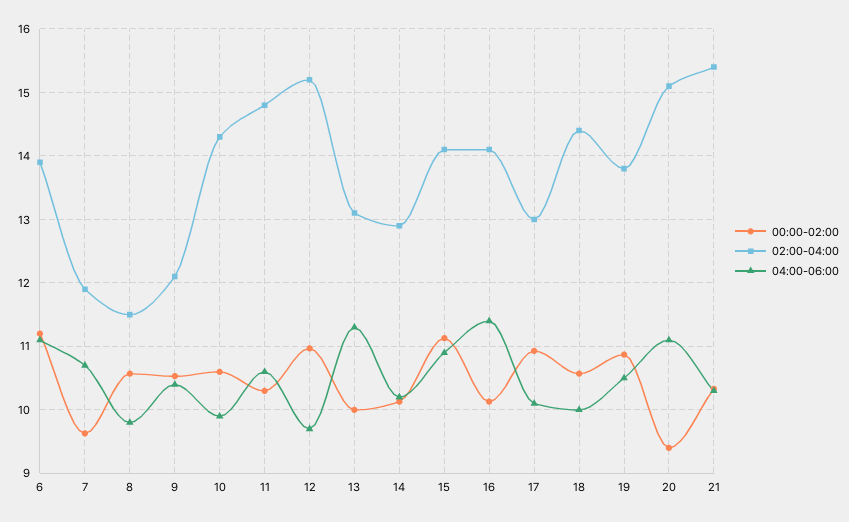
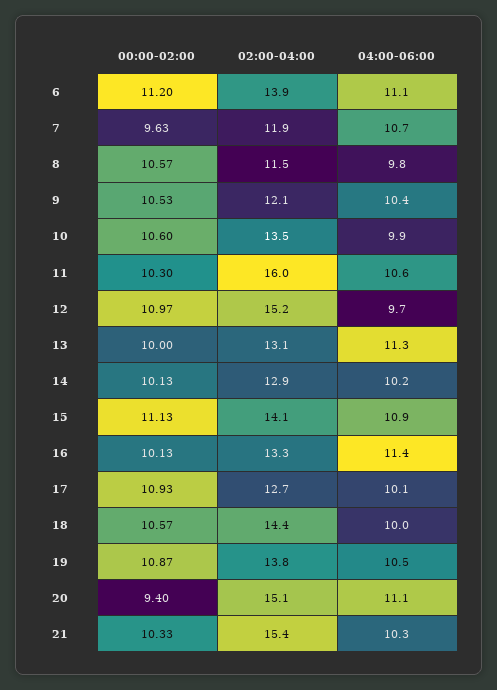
  {
    "00:00-02:00": {
      "6": 11.2,
      "7": 9.63,
      "8": 10.57,
      "9": 10.53,
      "10": 10.6,
      "11": 10.3,
      "12": 10.97,
      "13": 10,
      "14": 10.13,
      "15": 11.13,
      "16": 10.13,
      "17": 10.93,
      "18": 10.57,
      "19": 10.87,
      "20": 9.4,
      "21": 10.33
    },
    "02:00-04:00": {
      "6": 13.9,
      "7": 11.9,
      "8": 11.5,
      "9": 12.1,
-     "10": 14.3,
+     "10": 13.5,
-     "11": 14.8,
+     "11": 16,
      "12": 15.2,
      "13": 13.1,
      "14": 12.9,
      "15": 14.1,
-     "16": 14.1,
+     "16": 13.3,
-     "17": 13,
+     "17": 12.7,
      "18": 14.4,
      "19": 13.8,
      "20": 15.1,
      "21": 15.4
    },
    "04:00-06:00": {
      "6": 11.1,
      "7": 10.7,
      "8": 9.8,
      "9": 10.4,
      "10": 9.9,
      "11": 10.6,
      "12": 9.7,
      "13": 11.3,
      "14": 10.2,
      "15": 10.9,
      "16": 11.4,
      "17": 10.1,
      "18": 10,
      "19": 10.5,
      "20": 11.1,
      "21": 10.3
    }
  }

